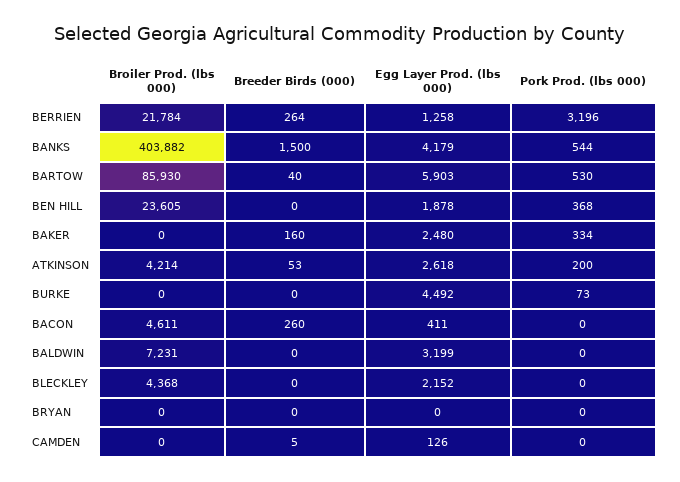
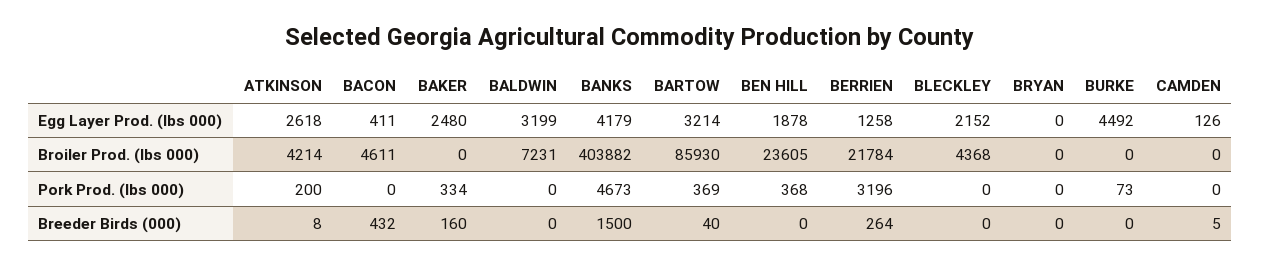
  {
    "Broiler Prod. (lbs 000)": {
      "BERRIEN": 21784,
      "BANKS": 403882,
      "BARTOW": 85930,
      "BEN HILL": 23605,
      "BAKER": 0,
      "ATKINSON": 4214,
      "BURKE": 0,
      "BACON": 4611,
      "BALDWIN": 7231,
      "BLECKLEY": 4368,
      "BRYAN": 0,
      "CAMDEN": 0
    },
    "Breeder Birds (000)": {
      "BERRIEN": 264,
      "BANKS": 1500,
      "BARTOW": 40,
      "BEN HILL": 0,
      "BAKER": 160,
-     "ATKINSON": 53,
+     "ATKINSON": 8,
      "BURKE": 0,
-     "BACON": 260,
+     "BACON": 432,
      "BALDWIN": 0,
      "BLECKLEY": 0,
      "BRYAN": 0,
      "CAMDEN": 5
    },
    "Egg Layer Prod. (lbs 000)": {
      "BERRIEN": 1258,
      "BANKS": 4179,
-     "BARTOW": 5903,
+     "BARTOW": 3214,
      "BEN HILL": 1878,
      "BAKER": 2480,
      "ATKINSON": 2618,
      "BURKE": 4492,
      "BACON": 411,
      "BALDWIN": 3199,
      "BLECKLEY": 2152,
      "BRYAN": 0,
      "CAMDEN": 126
    },
    "Pork Prod. (lbs 000)": {
      "BERRIEN": 3196,
-     "BANKS": 544,
+     "BANKS": 4673,
-     "BARTOW": 530,
+     "BARTOW": 369,
      "BEN HILL": 368,
      "BAKER": 334,
      "ATKINSON": 200,
      "BURKE": 73,
      "BACON": 0,
      "BALDWIN": 0,
      "BLECKLEY": 0,
      "BRYAN": 0,
      "CAMDEN": 0
    }
  }

